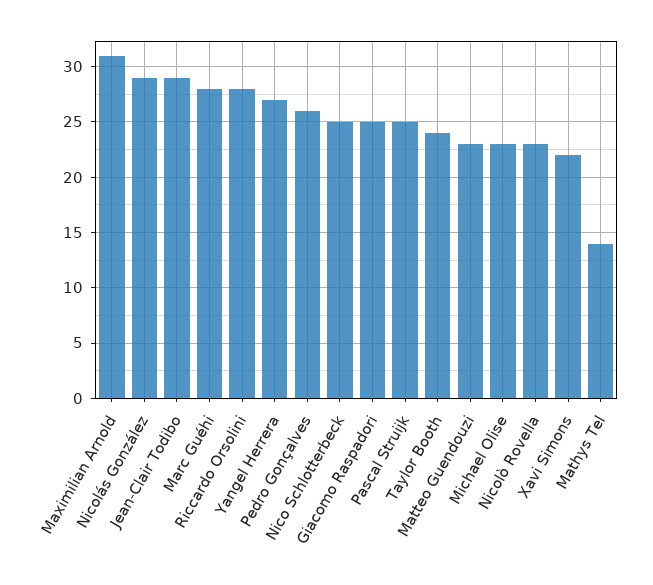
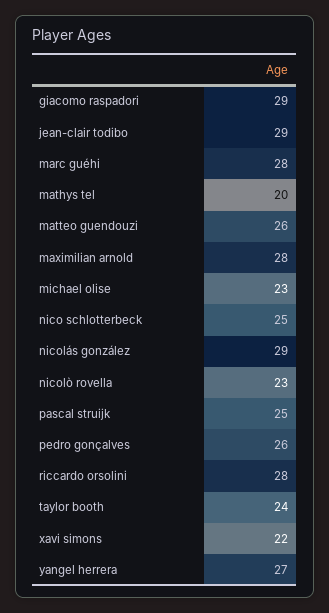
  {
-   "Maximilian Arnold": 31,
+   "Maximilian Arnold": 28,
    "Nicolás González": 29,
    "Jean-Clair Todibo": 29,
    "Marc Guéhi": 28,
    "Riccardo Orsolini": 28,
    "Yangel Herrera": 27,
    "Pedro Gonçalves": 26,
    "Nico Schlotterbeck": 25,
-   "Giacomo Raspadori": 25,
+   "Giacomo Raspadori": 29,
    "Pascal Struijk": 25,
    "Taylor Booth": 24,
-   "Matteo Guendouzi": 23,
+   "Matteo Guendouzi": 26,
    "Michael Olise": 23,
    "Nicolò Rovella": 23,
    "Xavi Simons": 22,
-   "Mathys Tel": 14
+   "Mathys Tel": 20
  }

